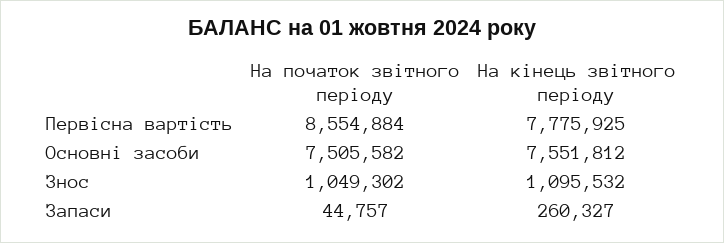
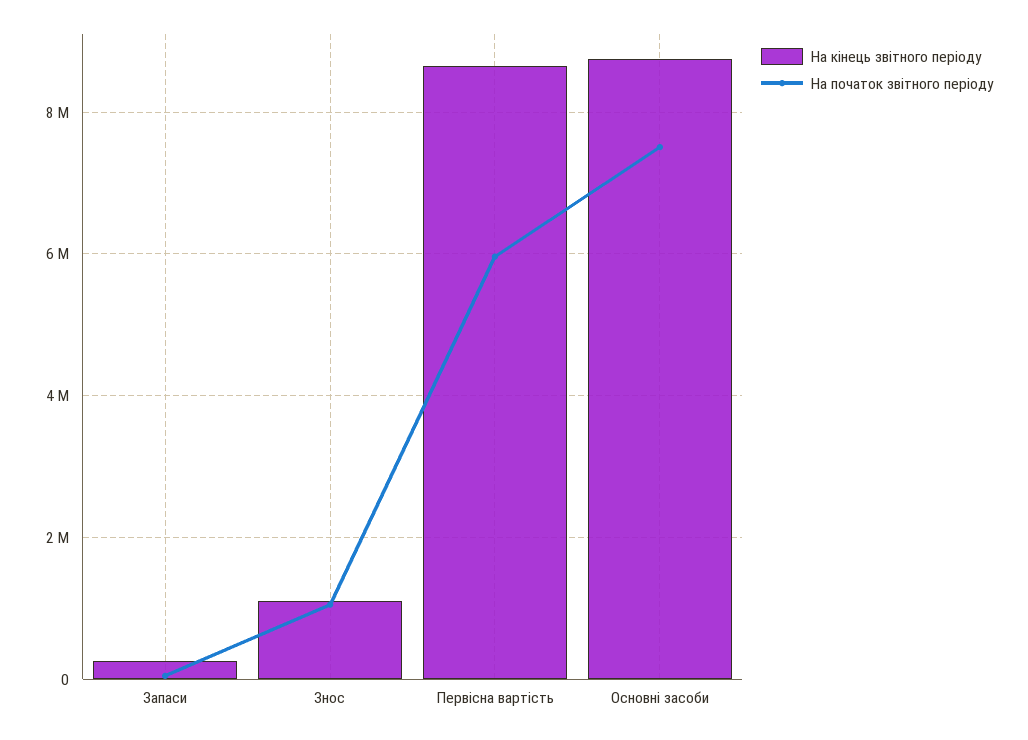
  {
    "На початок звітного періоду": {
-     "Первісна вартість": 8554884,
+     "Первісна вартість": 6000000,
      "Основні засоби": 7505582,
      "Знос": 1049302,
      "Запаси": 44757
    },
    "На кінець звітного періоду": {
-     "Первісна вартість": 7775925,
+     "Первісна вартість": 8600000,
-     "Основні засоби": 7551812,
+     "Основні засоби": 8800000,
      "Знос": 1095532,
      "Запаси": 260327
    }
  }

